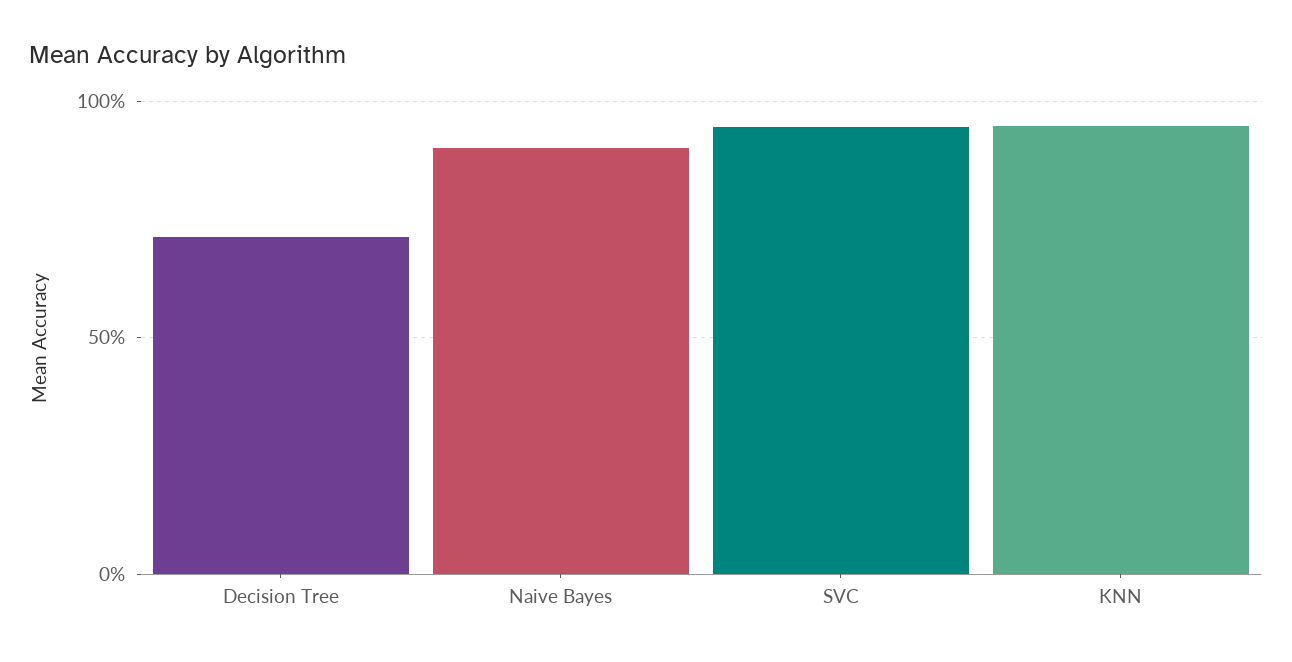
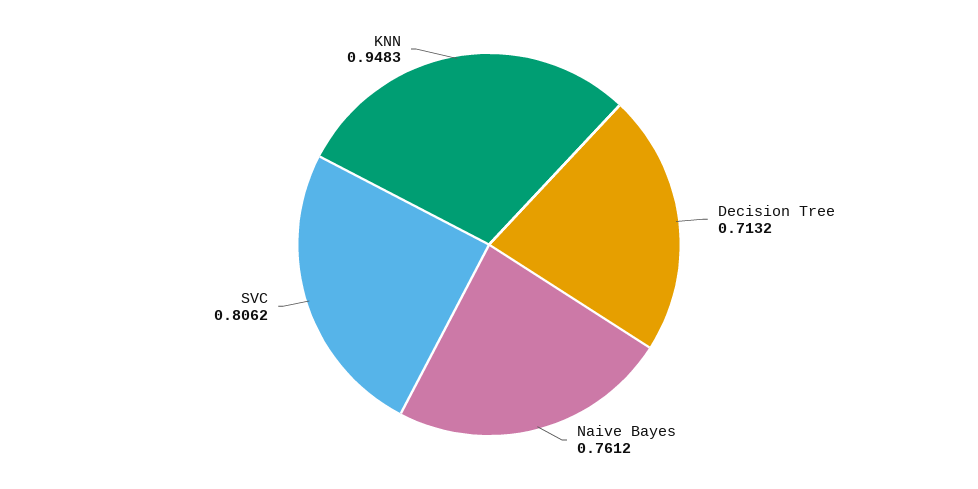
  {
    "Decision Tree": 0.7132,
-   "Naive Bayes": 0.9,
+   "Naive Bayes": 0.7612,
-   "SVC": 0.95,
+   "SVC": 0.8062,
    "KNN": 0.9483
  }

